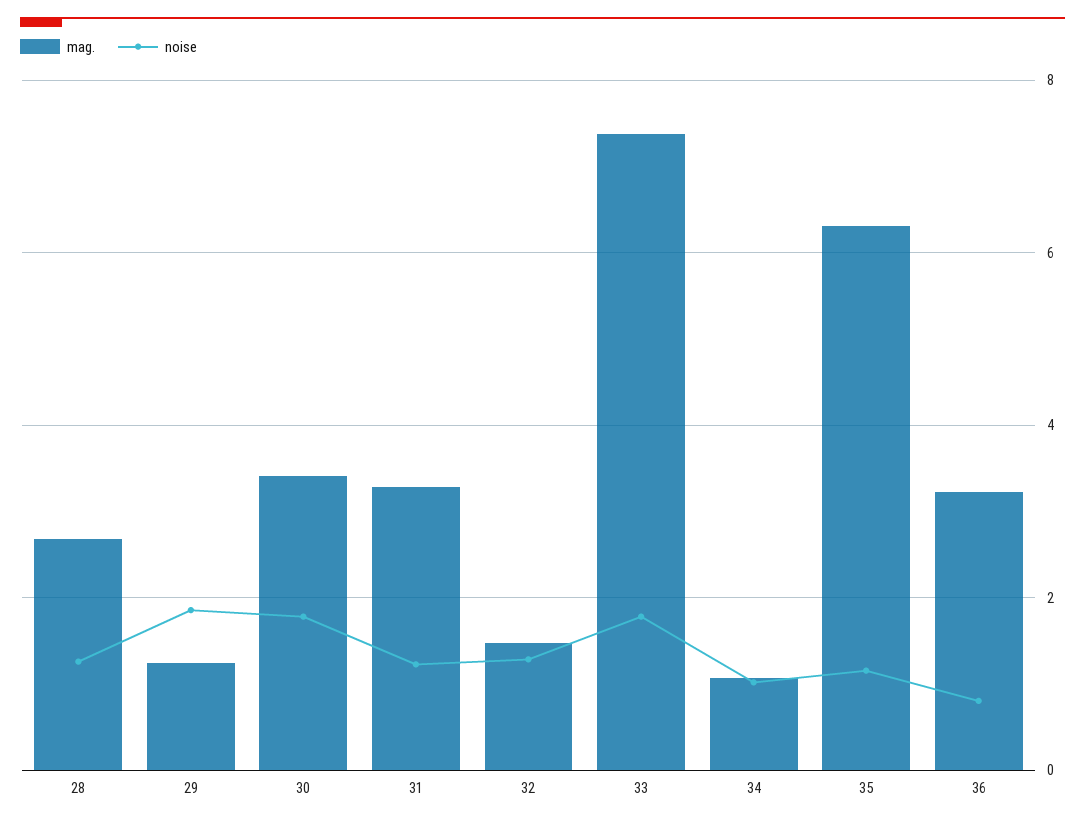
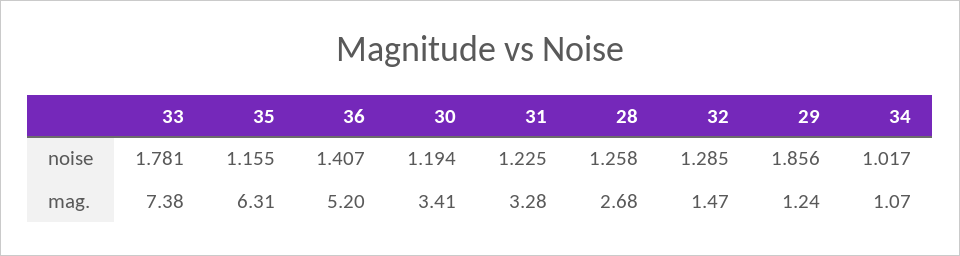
  {
    "mag.": {
      "28": 2.68,
      "29": 1.24,
      "30": 3.41,
      "31": 3.28,
      "32": 1.47,
      "33": 7.38,
      "34": 1.07,
      "35": 6.31,
-     "36": 3.2
+     "36": 5.2
    },
    "noise": {
      "28": 1.258,
      "29": 1.856,
-     "30": 1.8,
+     "30": 1.194,
      "31": 1.225,
      "32": 1.285,
      "33": 1.781,
      "34": 1.017,
      "35": 1.155,
-     "36": 0.8
+     "36": 1.407
    }
  }

